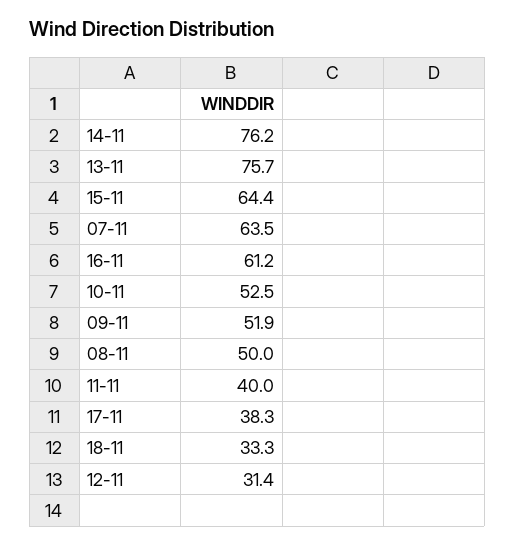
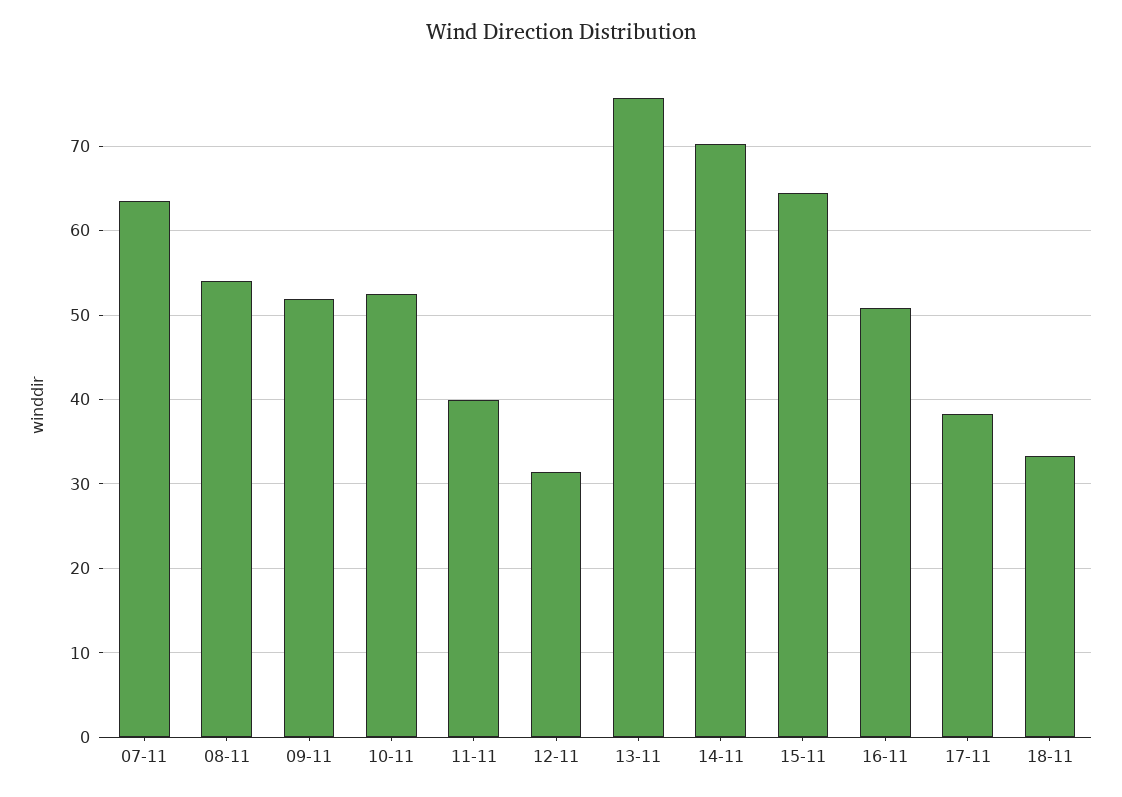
  {
-   "14-11": 76.2,
+   "14-11": 70,
    "13-11": 75.7,
    "15-11": 64.4,
    "07-11": 63.5,
-   "16-11": 61.2,
+   "16-11": 51,
    "10-11": 52.5,
    "09-11": 51.9,
-   "08-11": 50,
+   "08-11": 54,
    "11-11": 40,
    "17-11": 38.3,
    "18-11": 33.3,
    "12-11": 31.4
  }

